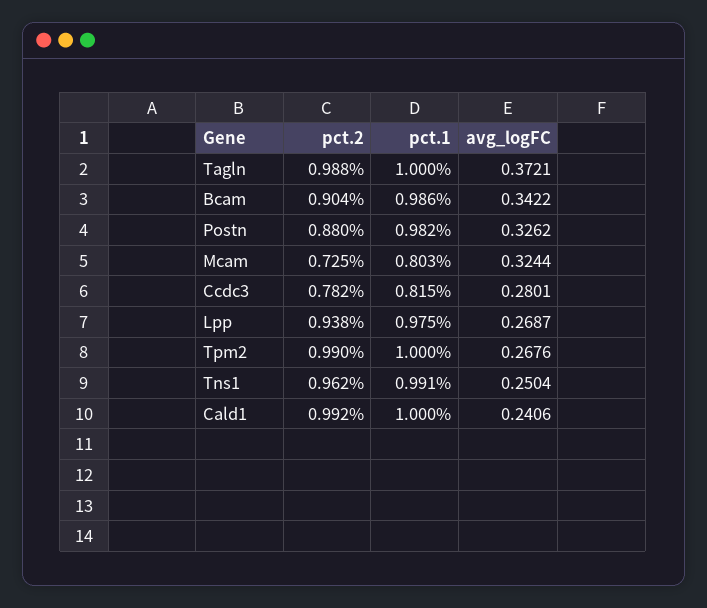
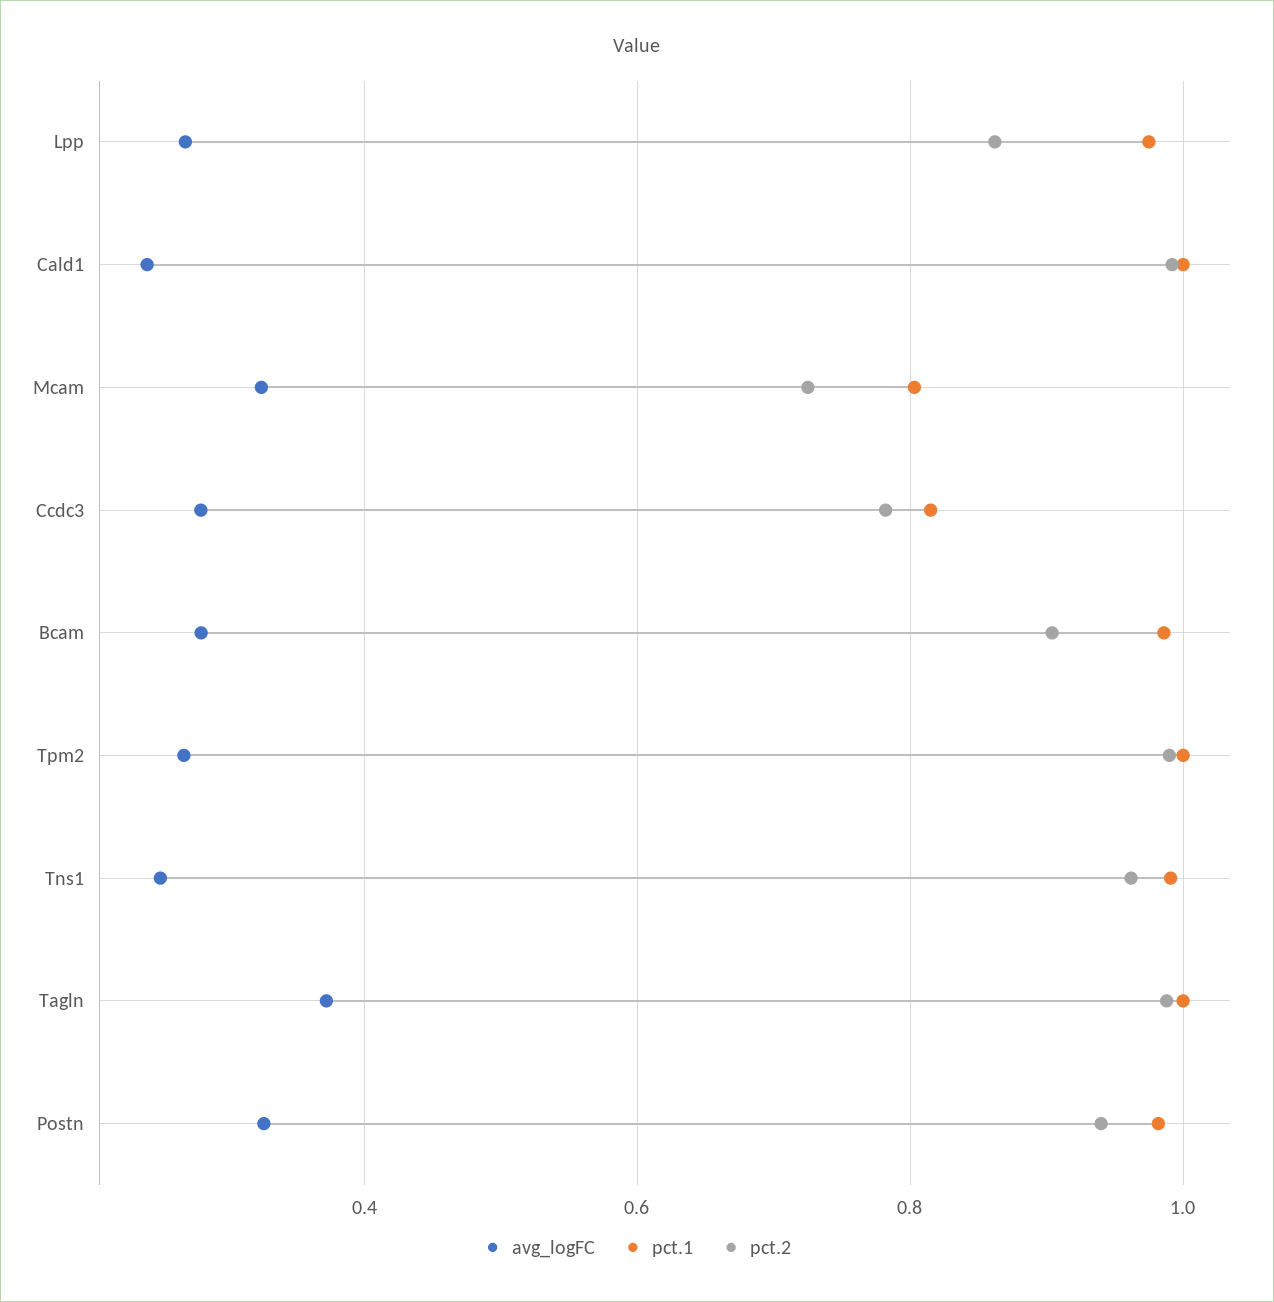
  {
    "pct.2": {
      "Tagln": 0.988,
      "Bcam": 0.904,
-     "Postn": 0.88,
+     "Postn": 0.94,
      "Mcam": 0.725,
      "Ccdc3": 0.782,
-     "Lpp": 0.938,
+     "Lpp": 0.86,
      "Tpm2": 0.99,
      "Tns1": 0.962,
      "Cald1": 0.992
    },
    "pct.1": {
      "Tagln": 1,
      "Bcam": 0.986,
      "Postn": 0.982,
      "Mcam": 0.803,
      "Ccdc3": 0.815,
      "Lpp": 0.975,
      "Tpm2": 1,
      "Tns1": 0.991,
      "Cald1": 1
    },
    "avg_logFC": {
      "Tagln": 0.3721,
-     "Bcam": 0.3422,
+     "Bcam": 0.28,
      "Postn": 0.3262,
      "Mcam": 0.3244,
      "Ccdc3": 0.2801,
      "Lpp": 0.2687,
      "Tpm2": 0.2676,
      "Tns1": 0.2504,
      "Cald1": 0.2406
    }
  }

